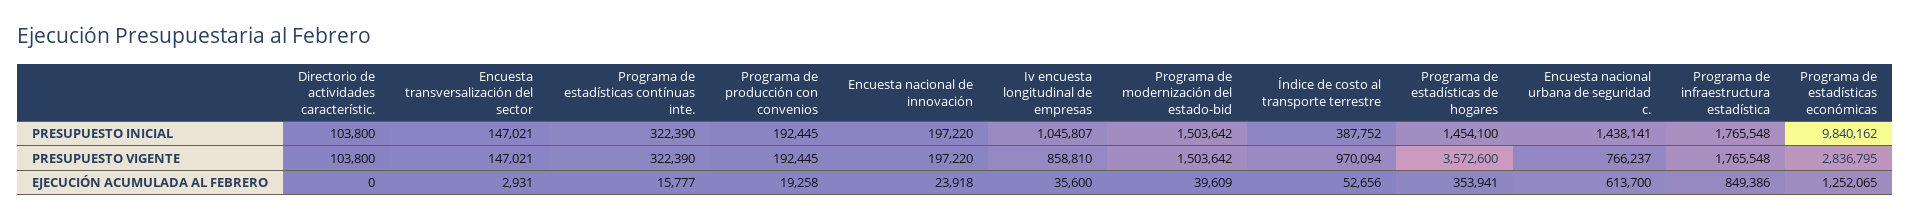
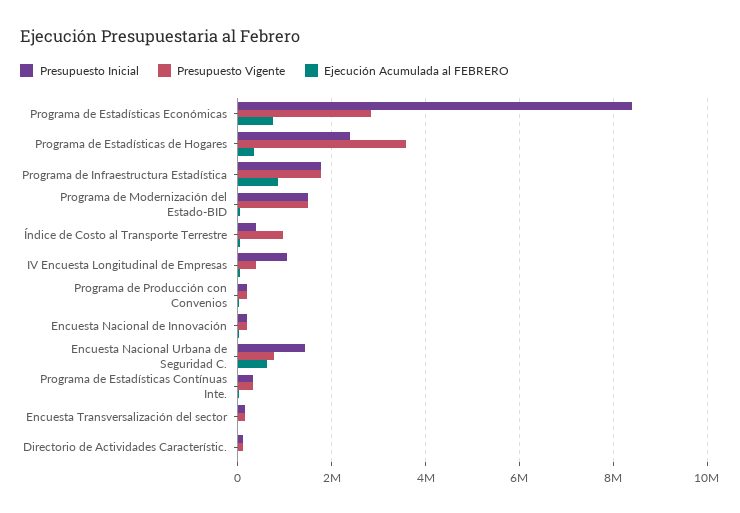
  {
    "PRESUPUESTO INICIAL": {
      "Directorio de actividades característic.": 103800,
      "Encuesta transversalización del sector": 147021,
      "Programa de estadísticas contínuas inte.": 322390,
      "Programa de producción con convenios": 192445,
      "Encuesta nacional de innovación": 197220,
      "Iv encuesta longitudinal de empresas": 1045807,
      "Programa de modernización del estado-bid": 1503642,
      "Índice de costo al transporte terrestre": 387752,
-     "Programa de estadísticas de hogares": 1454100,
+     "Programa de estadísticas de hogares": 2400000,
      "Encuesta nacional urbana de seguridad c.": 1438141,
      "Programa de infraestructura estadística": 1765548,
-     "Programa de estadísticas económicas": 9840162
+     "Programa de estadísticas económicas": 8400000
    },
    "PRESUPUESTO VIGENTE": {
      "Directorio de actividades característic.": 103800,
      "Encuesta transversalización del sector": 147021,
      "Programa de estadísticas contínuas inte.": 322390,
      "Programa de producción con convenios": 192445,
      "Encuesta nacional de innovación": 197220,
-     "Iv encuesta longitudinal de empresas": 858810,
+     "Iv encuesta longitudinal de empresas": 400000,
      "Programa de modernización del estado-bid": 1503642,
      "Índice de costo al transporte terrestre": 970094,
      "Programa de estadísticas de hogares": 3572600,
      "Encuesta nacional urbana de seguridad c.": 766237,
      "Programa de infraestructura estadística": 1765548,
      "Programa de estadísticas económicas": 2836795
    },
    "EJECUCIÓN ACUMULADA AL FEBRERO": {
      "Directorio de actividades característic.": 0,
      "Encuesta transversalización del sector": 2931,
      "Programa de estadísticas contínuas inte.": 15777,
      "Programa de producción con convenios": 19258,
      "Encuesta nacional de innovación": 23918,
      "Iv encuesta longitudinal de empresas": 35600,
      "Programa de modernización del estado-bid": 39609,
      "Índice de costo al transporte terrestre": 52656,
      "Programa de estadísticas de hogares": 353941,
      "Encuesta nacional urbana de seguridad c.": 613700,
      "Programa de infraestructura estadística": 849386,
-     "Programa de estadísticas económicas": 1252065
+     "Programa de estadísticas económicas": 800000
    }
  }

